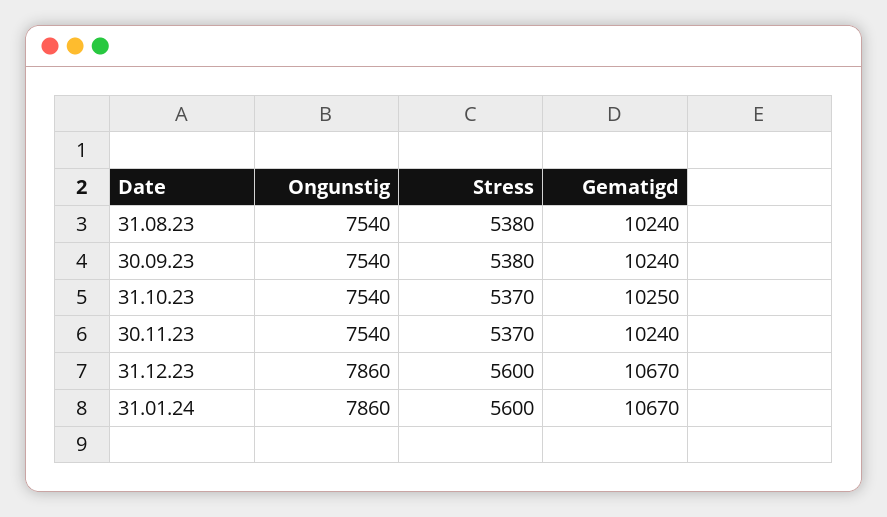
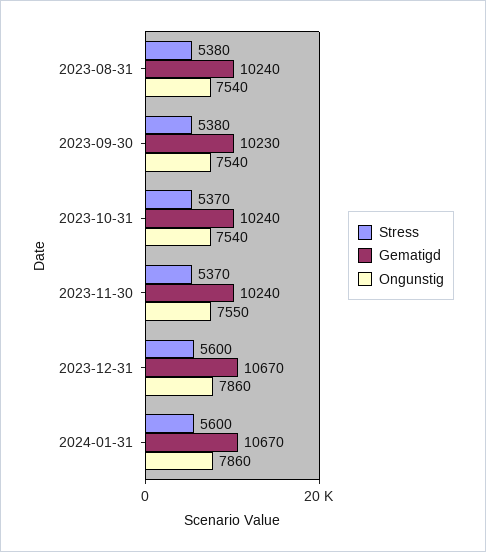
  {
    "Ongunstig": {
      "31.08.23": 7540,
      "30.09.23": 7540,
      "31.10.23": 7540,
-     "30.11.23": 7540,
+     "30.11.23": 7550,
      "31.12.23": 7860,
      "31.01.24": 7860
    },
    "Stress": {
      "31.08.23": 5380,
      "30.09.23": 5380,
      "31.10.23": 5370,
      "30.11.23": 5370,
      "31.12.23": 5600,
      "31.01.24": 5600
    },
    "Gematigd": {
      "31.08.23": 10240,
-     "30.09.23": 10240,
+     "30.09.23": 10230,
-     "31.10.23": 10250,
+     "31.10.23": 10240,
      "30.11.23": 10240,
      "31.12.23": 10670,
      "31.01.24": 10670
    }
  }

